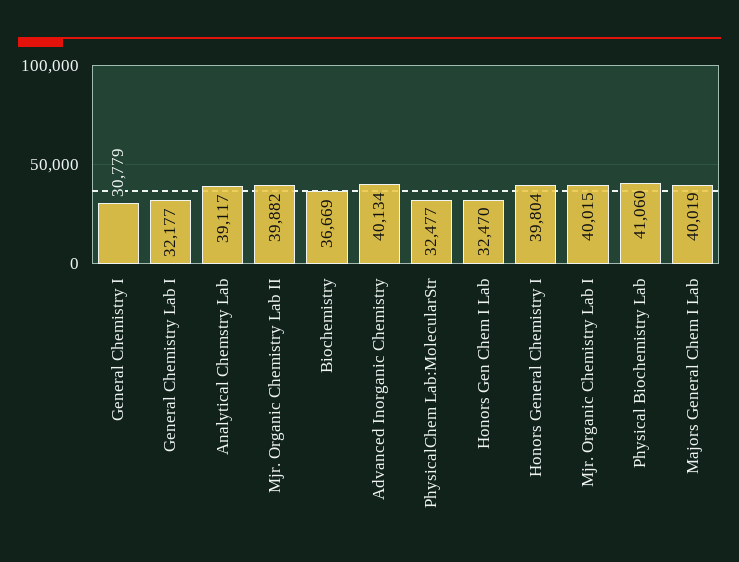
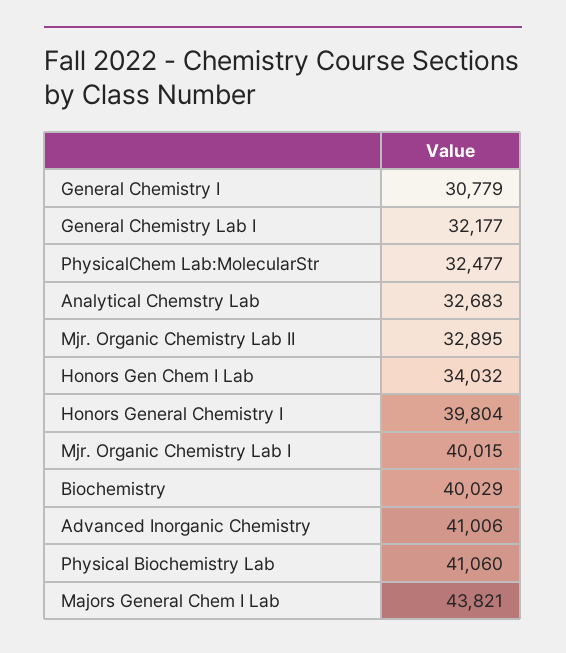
  {
    "General Chemistry I": 30779,
    "General Chemistry Lab I": 32177,
-   "Analytical Chemstry Lab": 39117,
+   "Analytical Chemstry Lab": 32683,
-   "Mjr. Organic Chemistry Lab II": 39882,
+   "Mjr. Organic Chemistry Lab II": 32895,
-   "Biochemistry": 36669,
+   "Biochemistry": 40029,
-   "Advanced Inorganic Chemistry": 40134,
+   "Advanced Inorganic Chemistry": 41006,
    "PhysicalChem Lab:MolecularStr": 32477,
-   "Honors Gen Chem I Lab": 32470,
+   "Honors Gen Chem I Lab": 34032,
    "Honors General Chemistry I": 39804,
    "Mjr. Organic Chemistry Lab I": 40015,
    "Physical Biochemistry Lab": 41060,
-   "Majors General Chem I Lab": 40019
+   "Majors General Chem I Lab": 43821
  }

